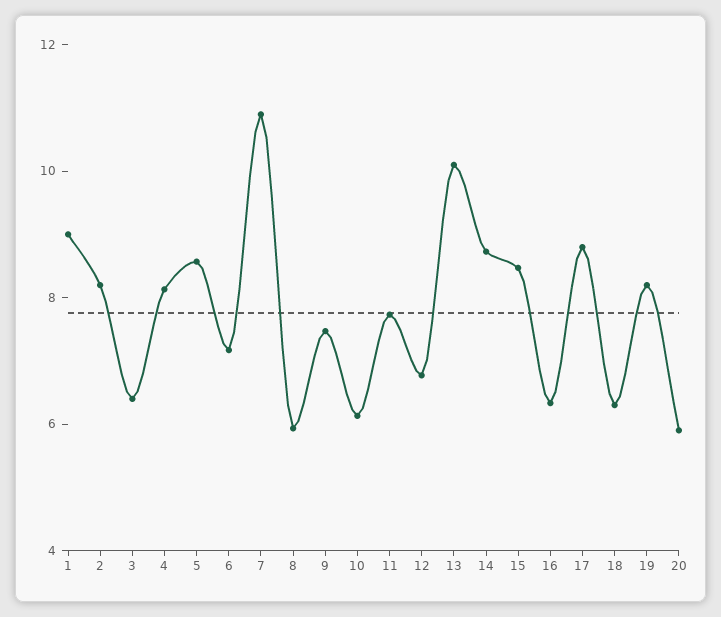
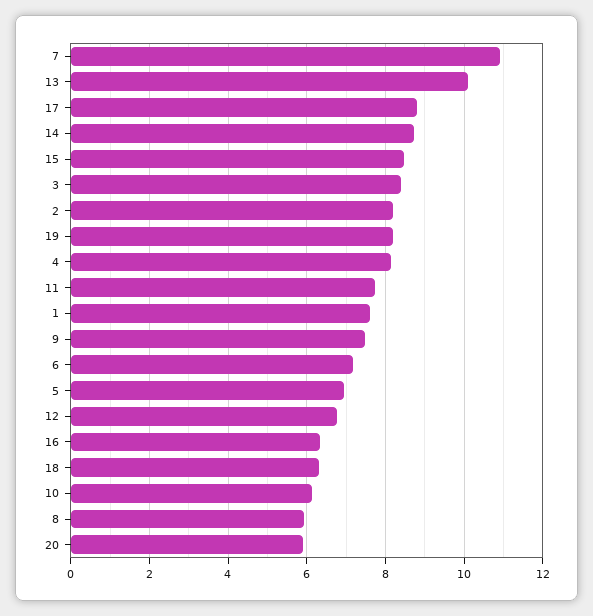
  {
-   "1": 9,
+   "1": 7.6,
    "2": 8.2,
-   "3": 6.5,
+   "3": 8.4,
    "4": 8.2,
-   "5": 8.5,
+   "5": 7,
    "6": 7.2,
    "7": 11,
    "8": 6,
    "9": 7.4,
    "10": 6.2,
    "11": 7.8,
    "12": 6.8,
    "13": 10.2,
    "14": 8.8,
    "15": 8.4,
    "16": 6.4,
    "17": 8.8,
    "18": 6.4,
    "19": 8.2,
    "20": 6
  }

